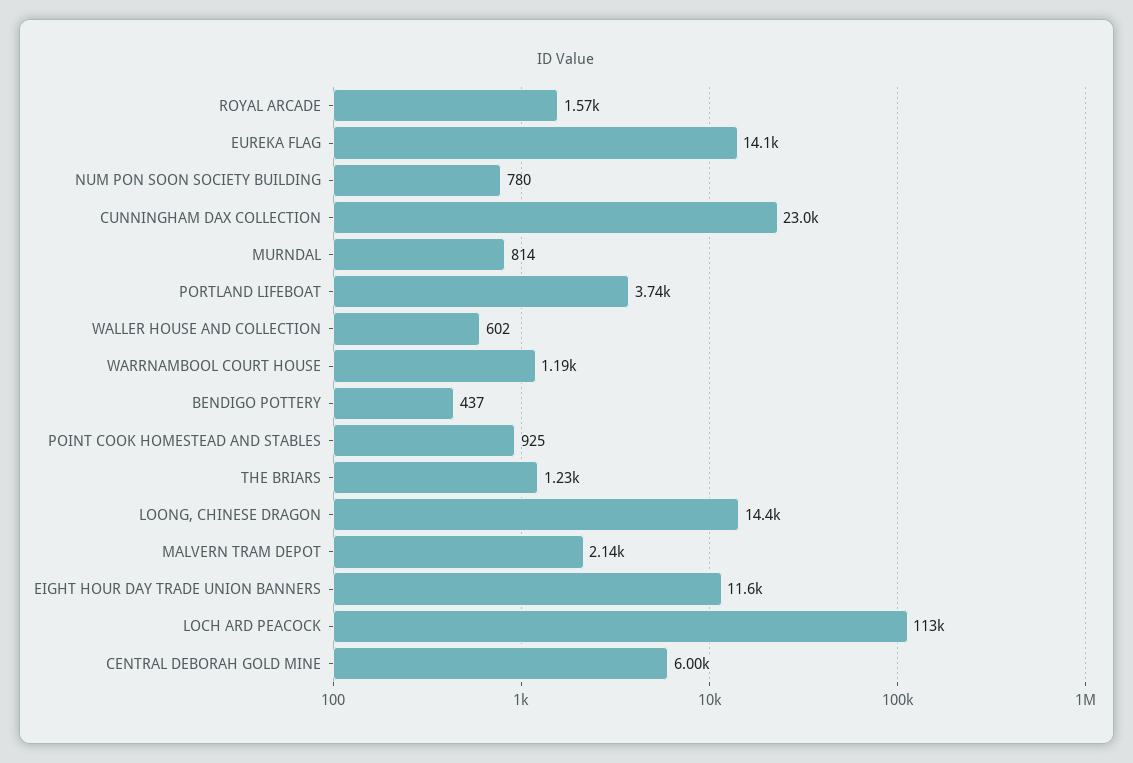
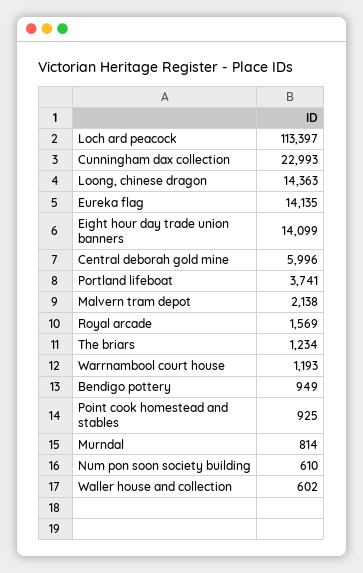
  {
    "ROYAL ARCADE": 1569,
    "EUREKA FLAG": 14135,
-   "NUM PON SOON SOCIETY BUILDING": 780,
+   "NUM PON SOON SOCIETY BUILDING": 610,
    "CUNNINGHAM DAX COLLECTION": 22993,
    "MURNDAL": 814,
    "PORTLAND LIFEBOAT": 3741,
    "WALLER HOUSE AND COLLECTION": 602,
    "WARRNAMBOOL COURT HOUSE": 1193,
-   "BENDIGO POTTERY": 437,
+   "BENDIGO POTTERY": 949,
    "POINT COOK HOMESTEAD AND STABLES": 925,
    "THE BRIARS": 1234,
    "LOONG, CHINESE DRAGON": 14363,
    "MALVERN TRAM DEPOT": 2138,
-   "EIGHT HOUR DAY TRADE UNION BANNERS": 11600,
+   "EIGHT HOUR DAY TRADE UNION BANNERS": 14099,
    "LOCH ARD PEACOCK": 113397,
    "CENTRAL DEBORAH GOLD MINE": 5996
  }

